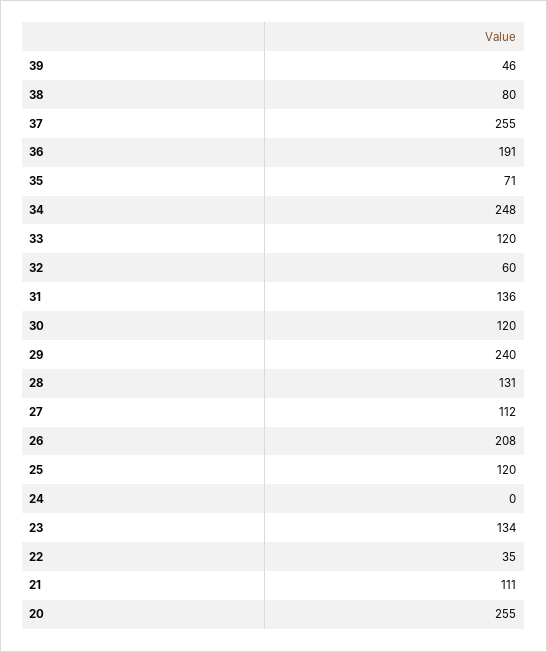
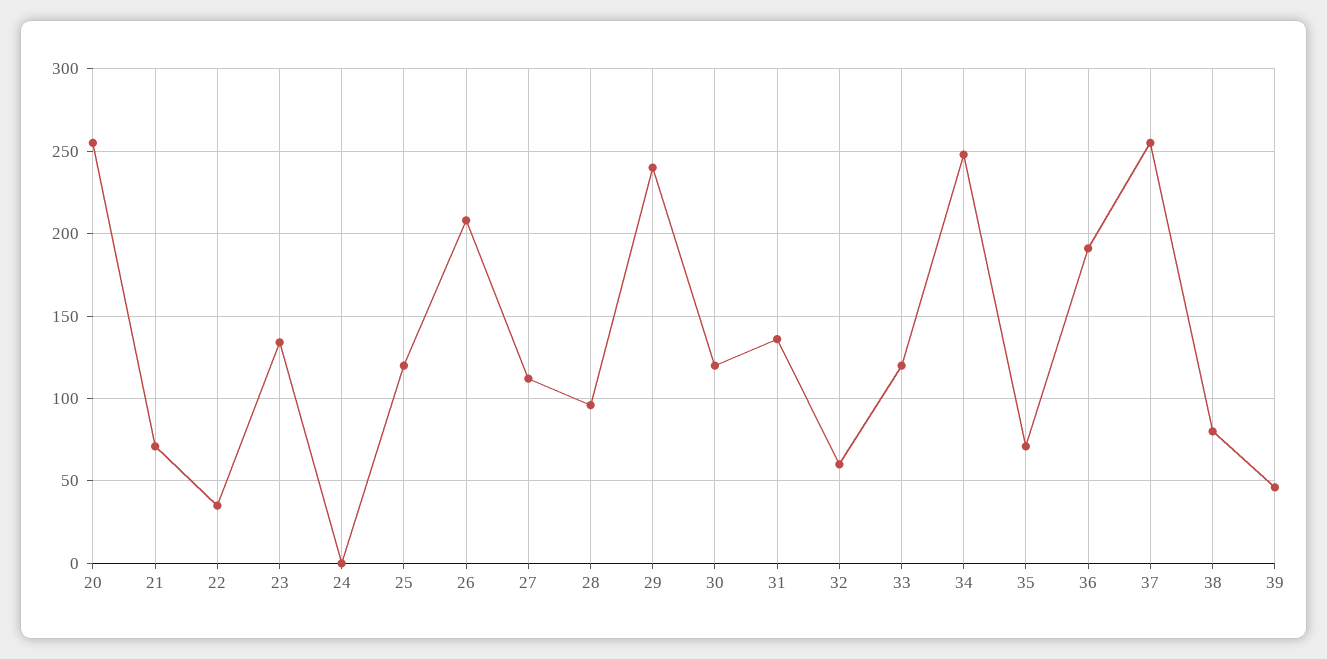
  {
    "39": 46,
    "38": 80,
    "37": 255,
    "36": 191,
    "35": 71,
    "34": 248,
    "33": 120,
    "32": 60,
    "31": 136,
    "30": 120,
    "29": 240,
-   "28": 131,
+   "28": 95,
    "27": 112,
    "26": 208,
    "25": 120,
    "24": 0,
    "23": 134,
    "22": 35,
-   "21": 111,
+   "21": 70,
    "20": 255
  }

